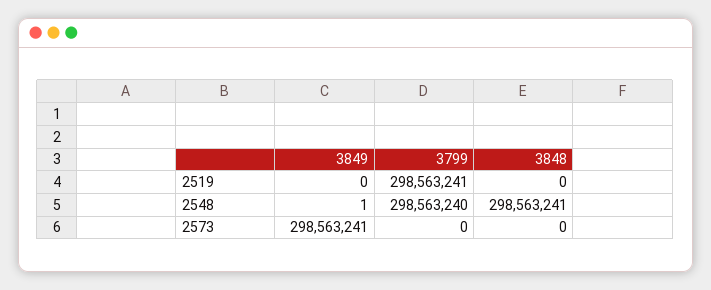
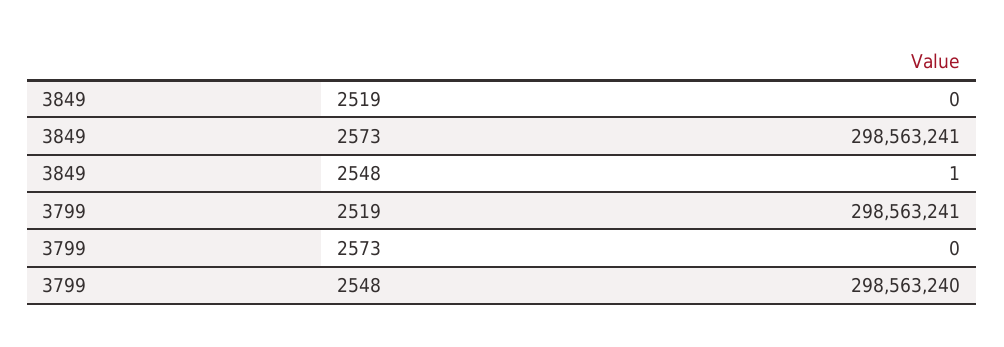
  {
    "3849": {
      "2519": 0,
      "2548": 1,
      "2573": 298563241
    },
    "3799": {
      "2519": 298563241,
      "2548": 298563240,
      "2573": 0
-   },
+   }
-   "3848": {
-     "2519": 0,
-     "2548": 298563241,
-     "2573": 0
-   }
  }

